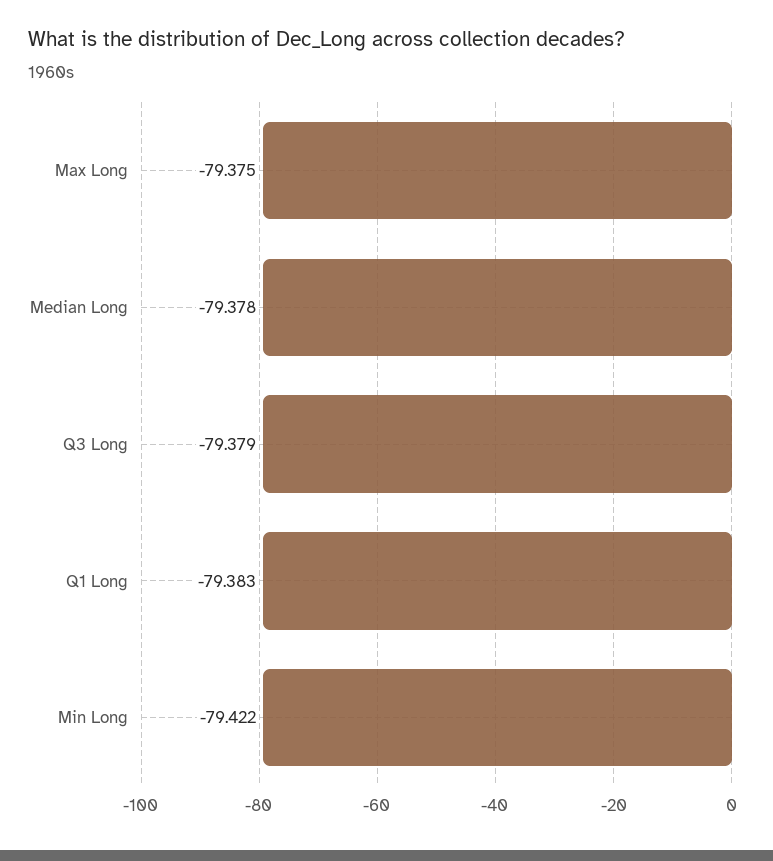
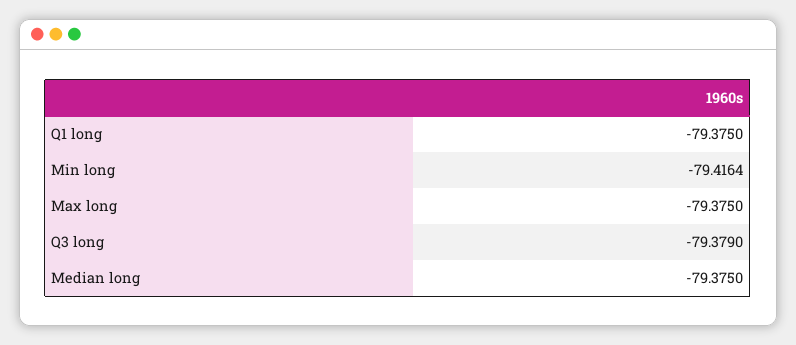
  {
    "Max Long": -79.375,
-   "Median Long": -79.378,
+   "Median Long": -79.375,
    "Q3 Long": -79.379,
-   "Q1 Long": -79.383,
+   "Q1 Long": -79.375,
-   "Min Long": -79.422
+   "Min Long": -79.4164
  }

